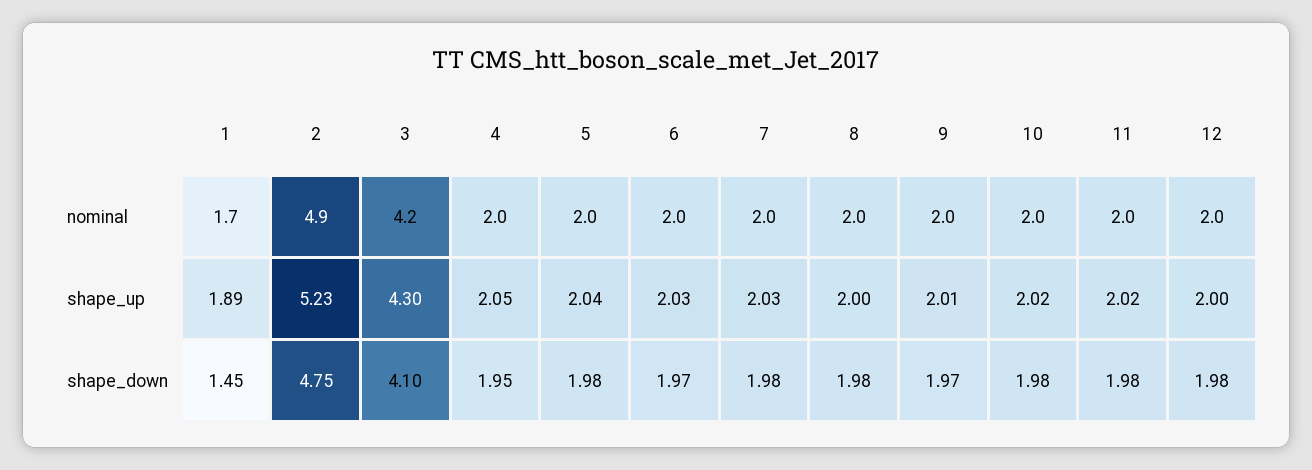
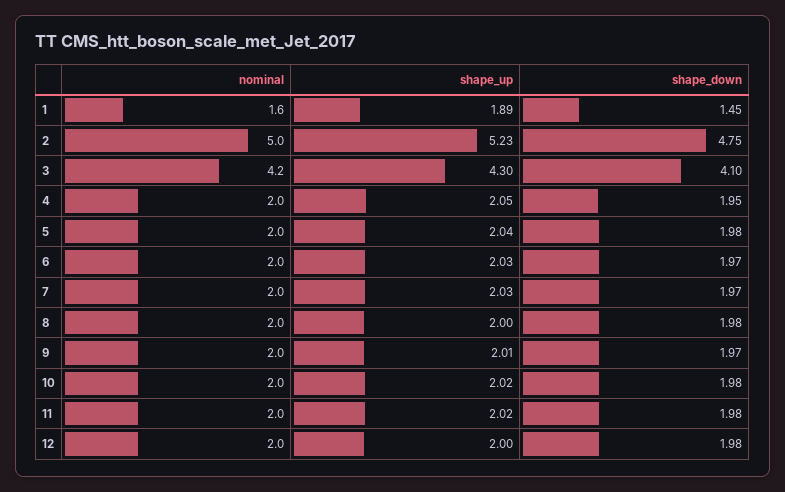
  {
    "1": {
-     "nominal": 1.7,
+     "nominal": 1.6,
      "shape_up": 1.89,
      "shape_down": 1.45
    },
    "2": {
-     "nominal": 4.9,
+     "nominal": 5,
      "shape_up": 5.23,
      "shape_down": 4.75
    },
    "3": {
      "nominal": 4.2,
      "shape_up": 4.3,
      "shape_down": 4.1
    },
    "4": {
      "nominal": 2,
      "shape_up": 2.05,
      "shape_down": 1.95
    },
    "5": {
      "nominal": 2,
      "shape_up": 2.04,
      "shape_down": 1.98
    },
    "6": {
      "nominal": 2,
      "shape_up": 2.03,
      "shape_down": 1.97
    },
    "7": {
      "nominal": 2,
      "shape_up": 2.03,
-     "shape_down": 1.98
+     "shape_down": 1.97
    },
    "8": {
      "nominal": 2,
      "shape_up": 2,
      "shape_down": 1.98
    },
    "9": {
      "nominal": 2,
      "shape_up": 2.01,
      "shape_down": 1.97
    },
    "10": {
      "nominal": 2,
      "shape_up": 2.02,
      "shape_down": 1.98
    },
    "11": {
      "nominal": 2,
      "shape_up": 2.02,
      "shape_down": 1.98
    },
    "12": {
      "nominal": 2,
      "shape_up": 2,
      "shape_down": 1.98
    }
  }

